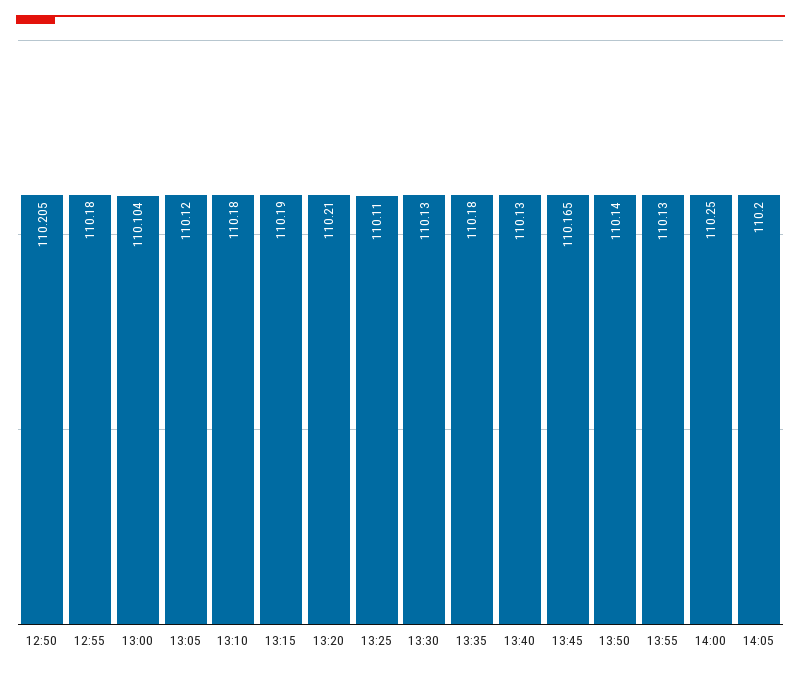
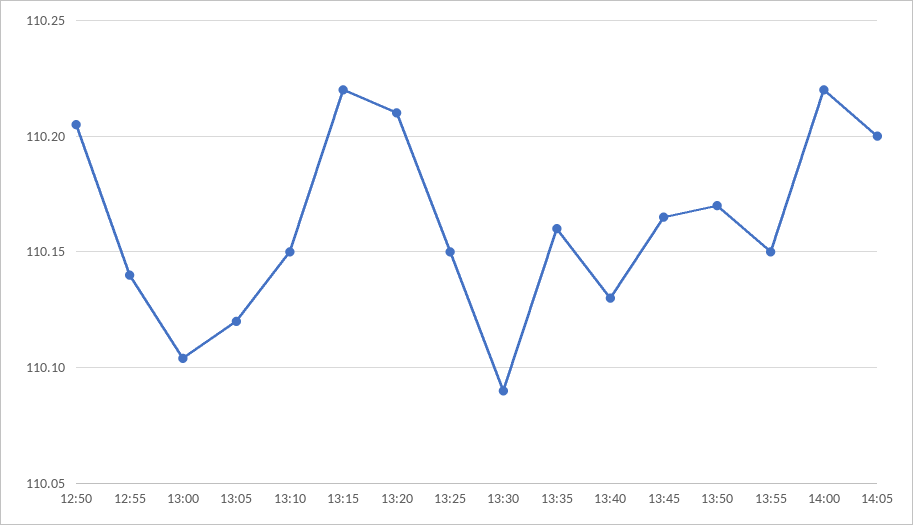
  {
    "12:50": 110.205,
-   "12:55": 110.18,
+   "12:55": 110.14,
    "13:00": 110.104,
    "13:05": 110.12,
-   "13:10": 110.18,
+   "13:10": 110.15,
-   "13:15": 110.19,
+   "13:15": 110.22,
    "13:20": 110.21,
-   "13:25": 110.11,
+   "13:25": 110.15,
-   "13:30": 110.13,
+   "13:30": 110.09,
-   "13:35": 110.18,
+   "13:35": 110.16,
    "13:40": 110.13,
    "13:45": 110.165,
-   "13:50": 110.14,
+   "13:50": 110.17,
-   "13:55": 110.13,
+   "13:55": 110.15,
-   "14:00": 110.25,
+   "14:00": 110.22,
    "14:05": 110.2
  }

